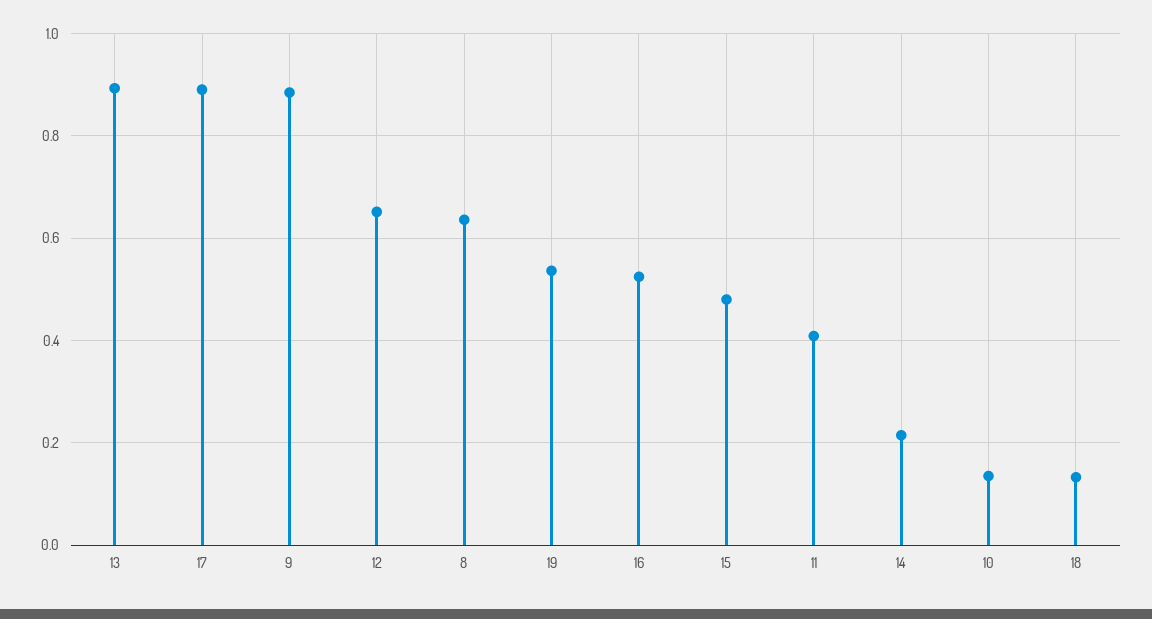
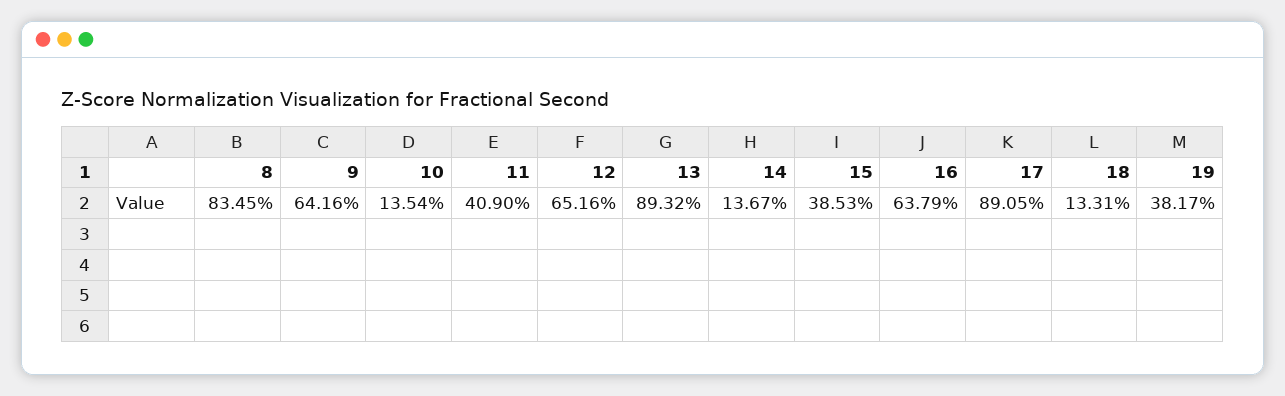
  {
    "13": 0.8932,
    "17": 0.8905,
-   "9": 0.88,
+   "9": 0.6416,
    "12": 0.6516,
-   "8": 0.64,
+   "8": 0.8345,
-   "19": 0.54,
+   "19": 0.3817,
-   "16": 0.52,
+   "16": 0.6379,
-   "15": 0.48,
+   "15": 0.3853,
    "11": 0.409,
-   "14": 0.22,
+   "14": 0.1367,
    "10": 0.1354,
    "18": 0.1331
  }

